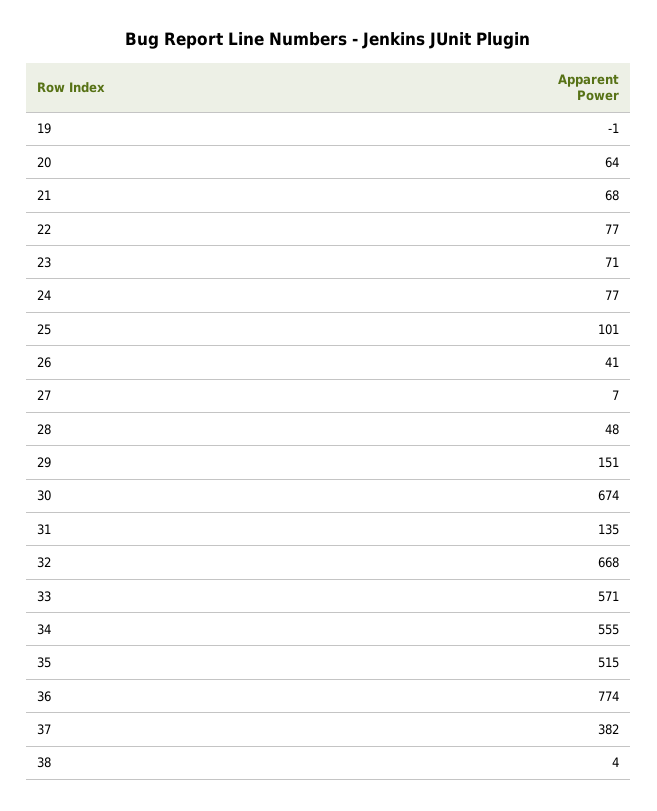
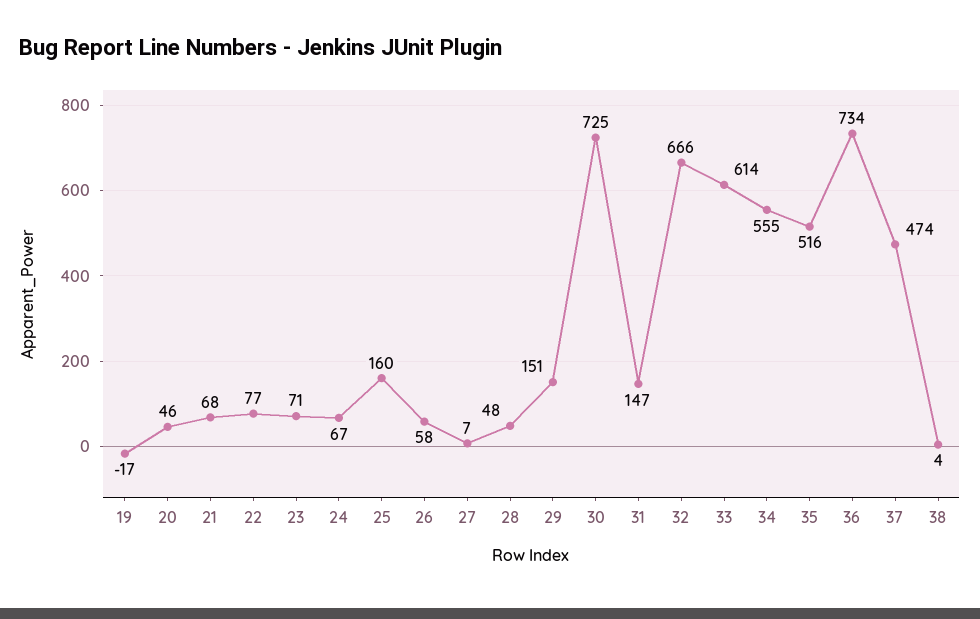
  {
-   "19": -1,
+   "19": -17,
-   "20": 64,
+   "20": 46,
    "21": 68,
    "22": 77,
    "23": 71,
-   "24": 77,
+   "24": 67,
-   "25": 101,
+   "25": 160,
-   "26": 41,
+   "26": 58,
    "27": 7,
    "28": 48,
    "29": 151,
-   "30": 674,
+   "30": 725,
-   "31": 135,
+   "31": 147,
-   "32": 668,
+   "32": 666,
-   "33": 571,
+   "33": 614,
    "34": 555,
-   "35": 515,
+   "35": 516,
-   "36": 774,
+   "36": 734,
-   "37": 382,
+   "37": 474,
    "38": 4
  }

